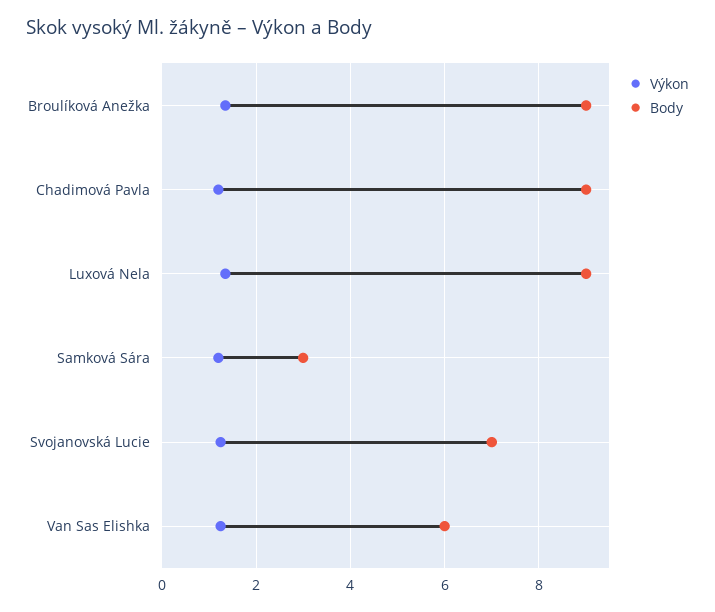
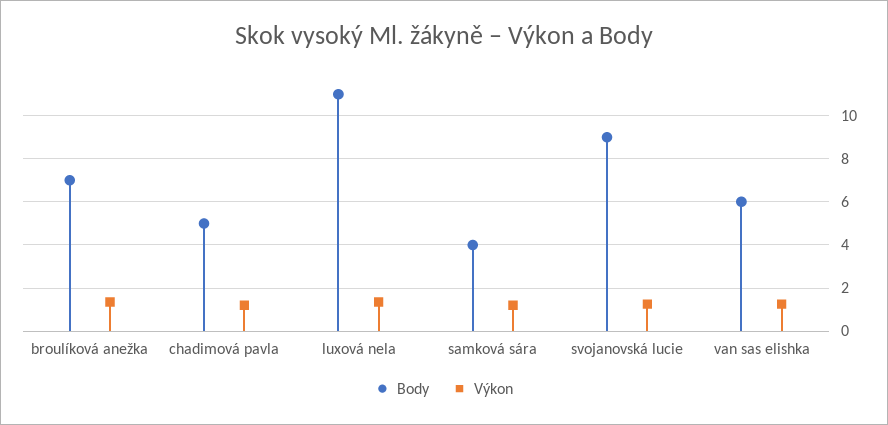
  {
    "Výkon": {
      "Broulíková Anežka": 1.4,
      "Chadimová Pavla": 1.2,
      "Luxová Nela": 1.4,
      "Samková Sára": 1.2,
      "Svojanovská Lucie": 1.2,
      "Van Sas Elishka": 1.2
    },
    "Body": {
-     "Broulíková Anežka": 9,
+     "Broulíková Anežka": 7,
-     "Chadimová Pavla": 9,
+     "Chadimová Pavla": 5,
-     "Luxová Nela": 9,
+     "Luxová Nela": 11,
-     "Samková Sára": 3,
+     "Samková Sára": 4,
-     "Svojanovská Lucie": 7,
+     "Svojanovská Lucie": 9,
      "Van Sas Elishka": 6
    }
  }

